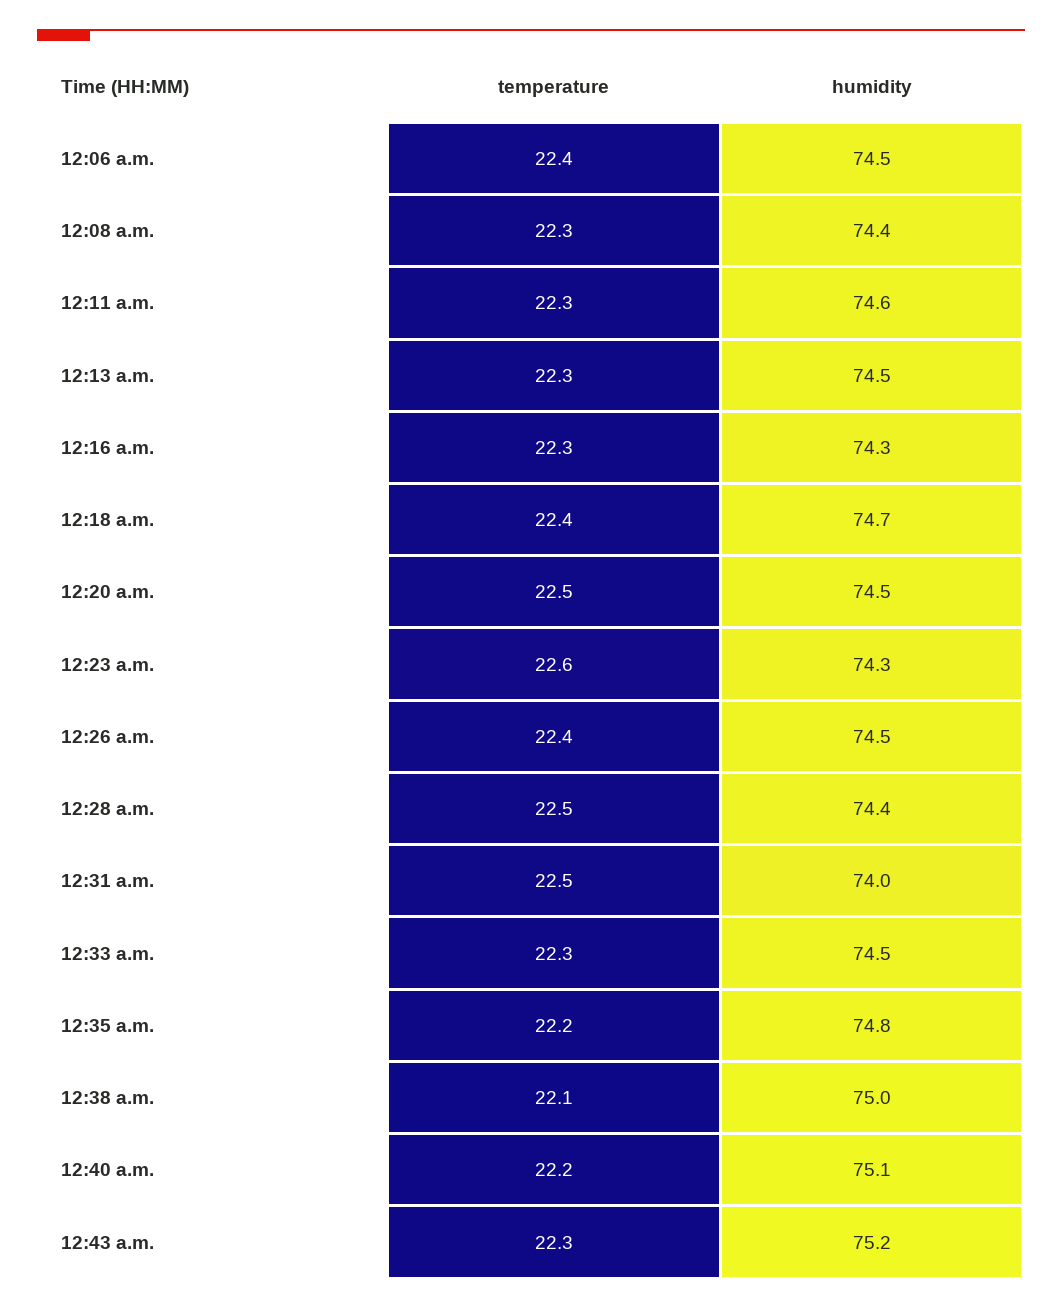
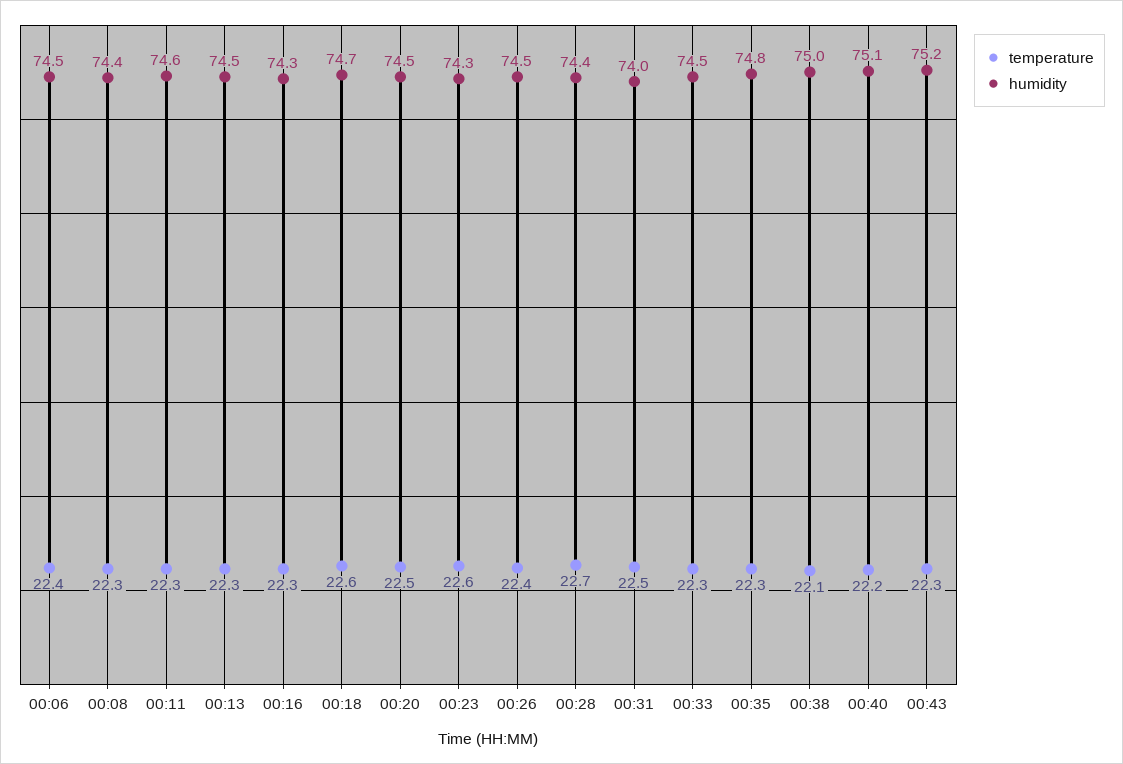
  {
    "temperature": {
      "12:06 a.m.": 22.4,
      "12:08 a.m.": 22.3,
      "12:11 a.m.": 22.3,
      "12:13 a.m.": 22.3,
      "12:16 a.m.": 22.3,
-     "12:18 a.m.": 22.4,
+     "12:18 a.m.": 22.6,
      "12:20 a.m.": 22.5,
      "12:23 a.m.": 22.6,
      "12:26 a.m.": 22.4,
-     "12:28 a.m.": 22.5,
+     "12:28 a.m.": 22.7,
      "12:31 a.m.": 22.5,
      "12:33 a.m.": 22.3,
-     "12:35 a.m.": 22.2,
+     "12:35 a.m.": 22.3,
      "12:38 a.m.": 22.1,
      "12:40 a.m.": 22.2,
      "12:43 a.m.": 22.3
    },
    "humidity": {
      "12:06 a.m.": 74.5,
      "12:08 a.m.": 74.4,
      "12:11 a.m.": 74.6,
      "12:13 a.m.": 74.5,
      "12:16 a.m.": 74.3,
      "12:18 a.m.": 74.7,
      "12:20 a.m.": 74.5,
      "12:23 a.m.": 74.3,
      "12:26 a.m.": 74.5,
      "12:28 a.m.": 74.4,
      "12:31 a.m.": 74,
      "12:33 a.m.": 74.5,
      "12:35 a.m.": 74.8,
      "12:38 a.m.": 75,
      "12:40 a.m.": 75.1,
      "12:43 a.m.": 75.2
    }
  }

